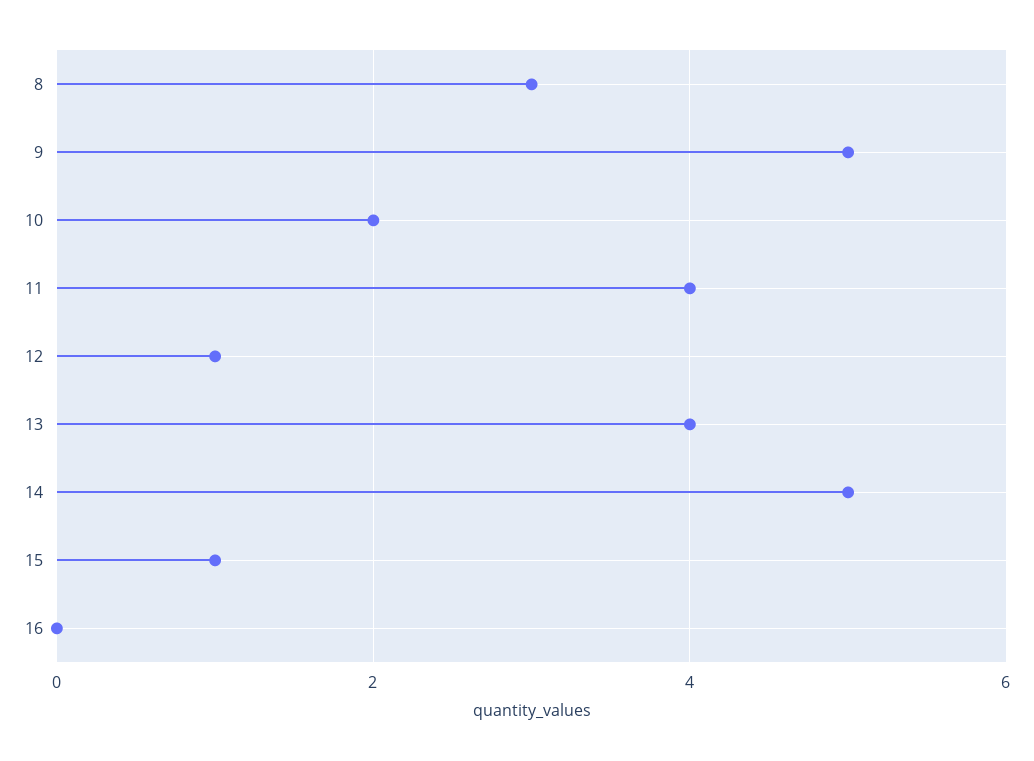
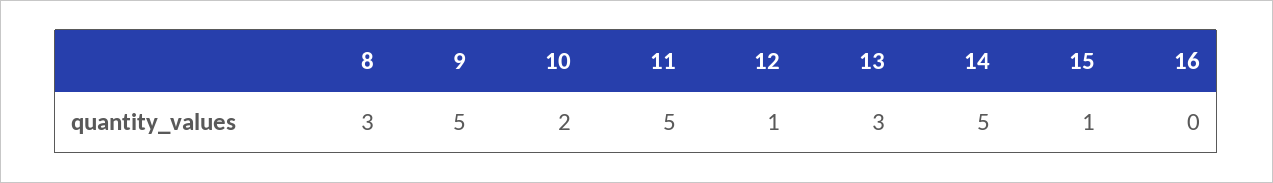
  {
    "8": 3,
    "9": 5,
    "10": 2,
-   "11": 4,
+   "11": 5,
    "12": 1,
-   "13": 4,
+   "13": 3,
    "14": 5,
    "15": 1,
    "16": 0
  }

